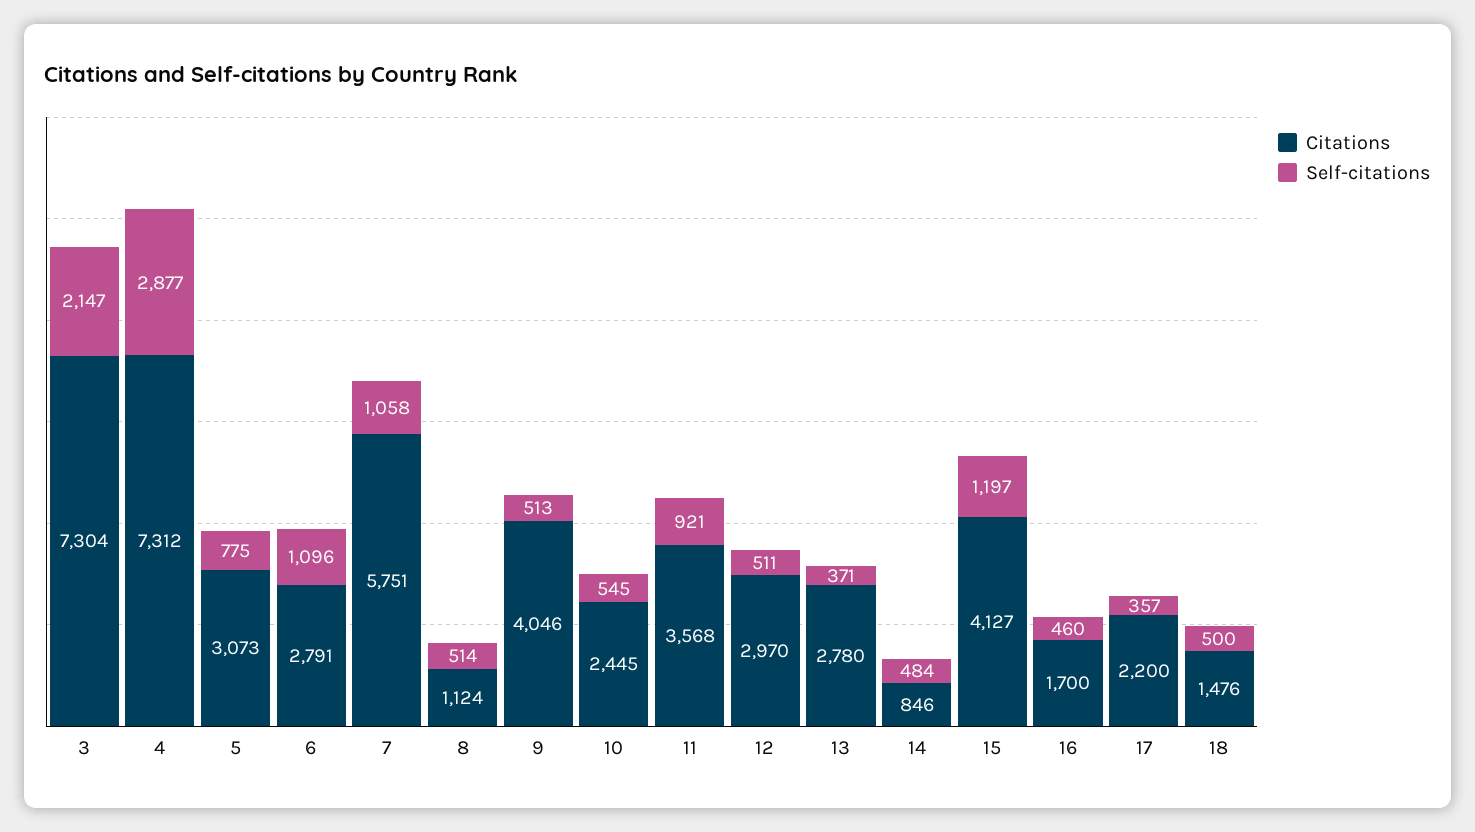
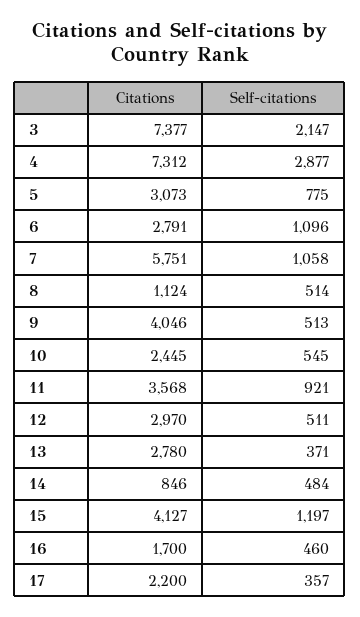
  {
    "Citations": {
-     "3": 7304,
+     "3": 7377,
      "4": 7312,
      "5": 3073,
      "6": 2791,
      "7": 5751,
      "8": 1124,
      "9": 4046,
      "10": 2445,
      "11": 3568,
      "12": 2970,
      "13": 2780,
      "14": 846,
      "15": 4127,
      "16": 1700,
-     "17": 2200,
+     "17": 2200
-     "18": 1476
    },
    "Self-citations": {
      "3": 2147,
      "4": 2877,
      "5": 775,
      "6": 1096,
      "7": 1058,
      "8": 514,
      "9": 513,
      "10": 545,
      "11": 921,
      "12": 511,
      "13": 371,
      "14": 484,
      "15": 1197,
      "16": 460,
-     "17": 357,
+     "17": 357
-     "18": 500
    }
  }

